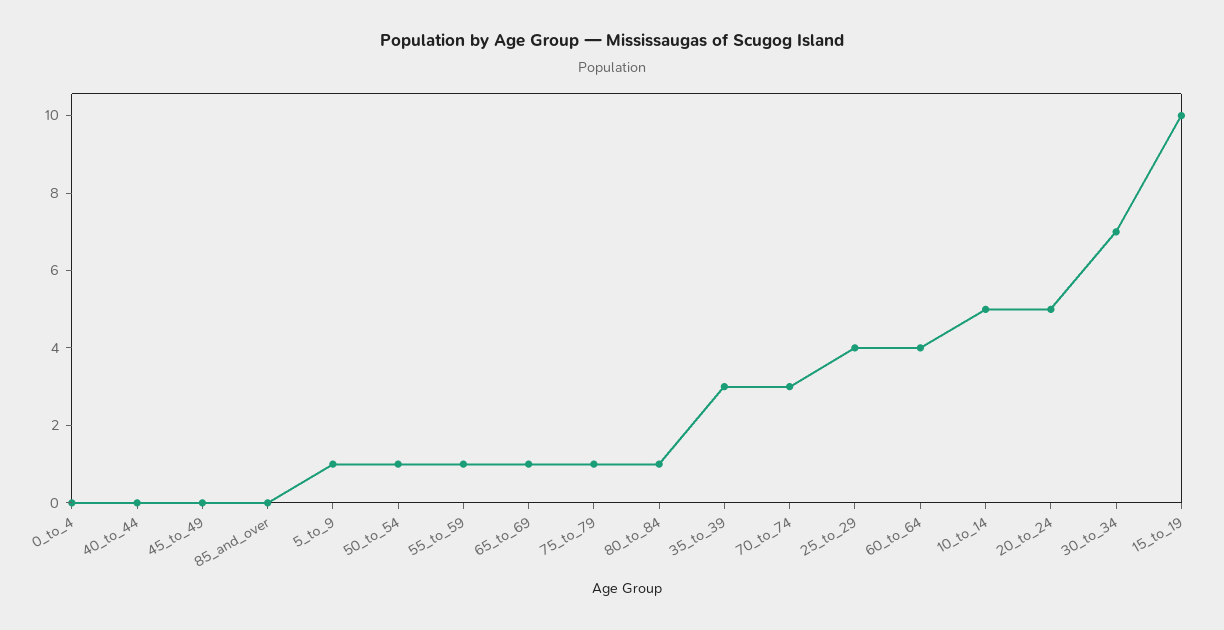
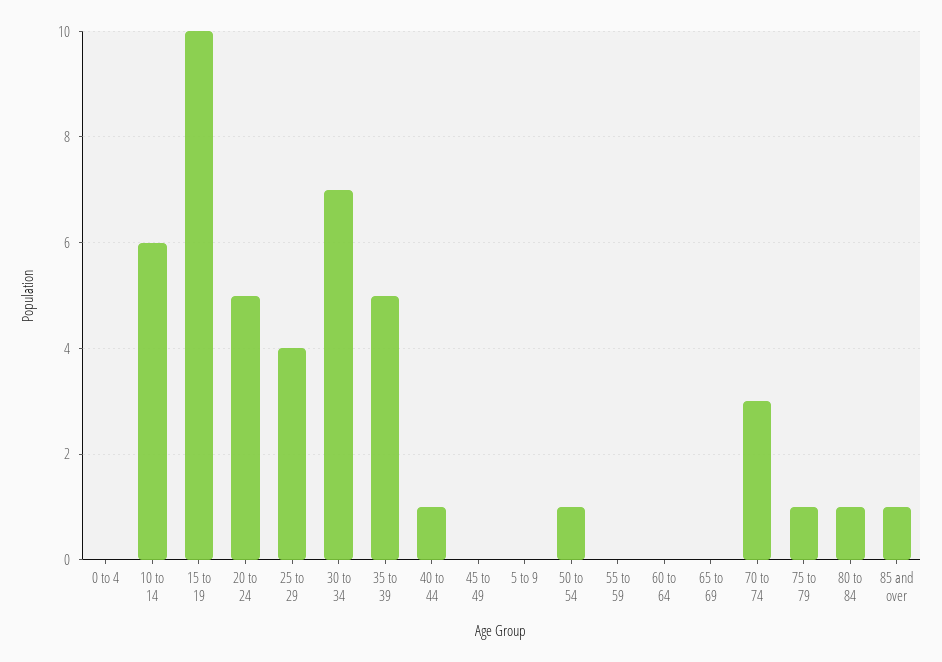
  {
    "0_to_4": 0,
-   "40_to_44": 0,
+   "40_to_44": 1,
    "45_to_49": 0,
-   "85_and_over": 0,
+   "85_and_over": 1,
-   "5_to_9": 1,
+   "5_to_9": 0,
    "50_to_54": 1,
-   "55_to_59": 1,
+   "55_to_59": 0,
-   "65_to_69": 1,
+   "65_to_69": 0,
    "75_to_79": 1,
    "80_to_84": 1,
-   "35_to_39": 3,
+   "35_to_39": 5,
    "70_to_74": 3,
    "25_to_29": 4,
-   "60_to_64": 4,
+   "60_to_64": 0,
-   "10_to_14": 5,
+   "10_to_14": 6,
    "20_to_24": 5,
    "30_to_34": 7,
    "15_to_19": 10
  }

